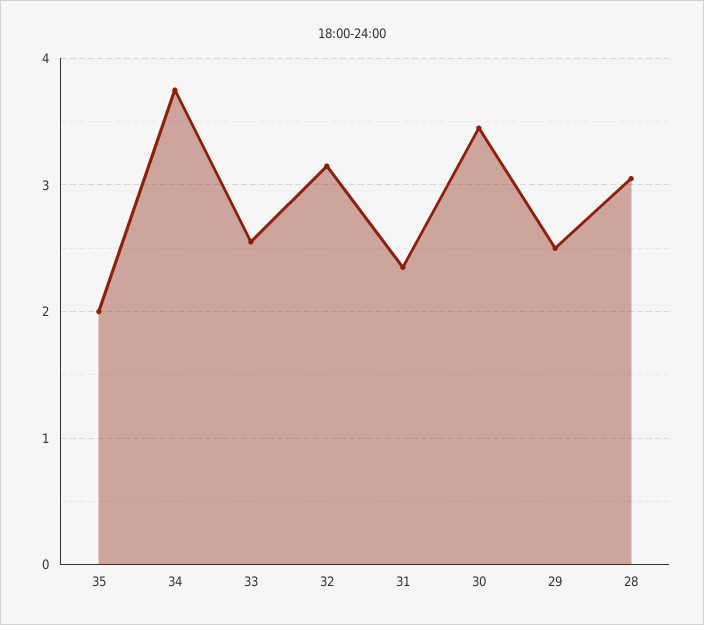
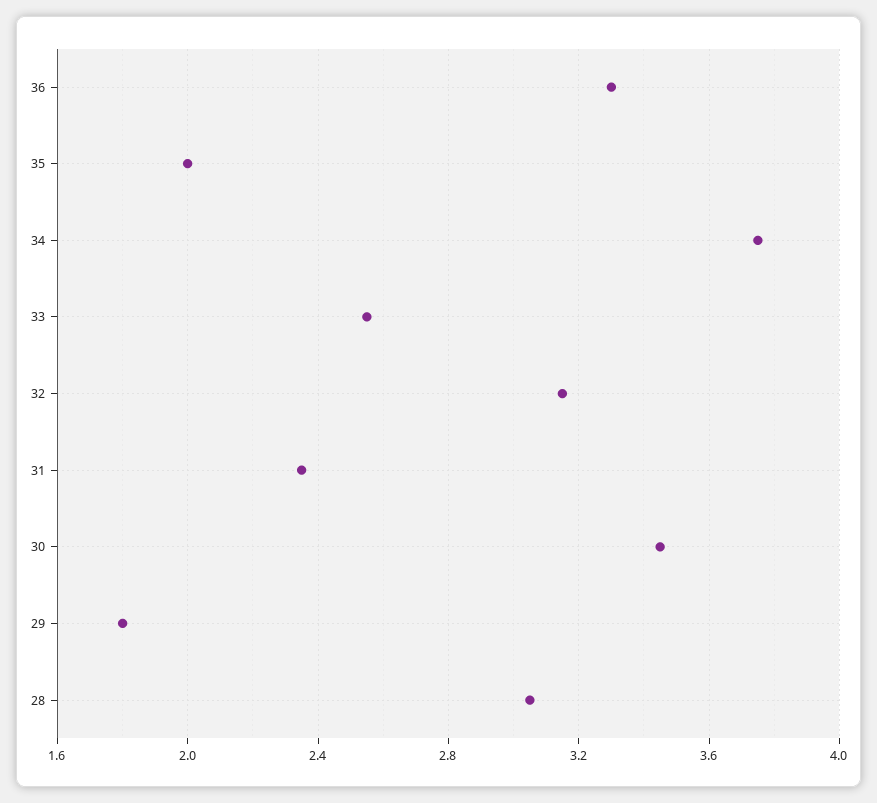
  {
    "35": 2,
    "34": 3.75,
    "33": 2.55,
    "32": 3.15,
    "31": 2.35,
    "30": 3.45,
-   "29": 2.5,
+   "29": 1.8,
-   "28": 3.05
+   "28": 3.05,
+   "36": 3.3
  }

